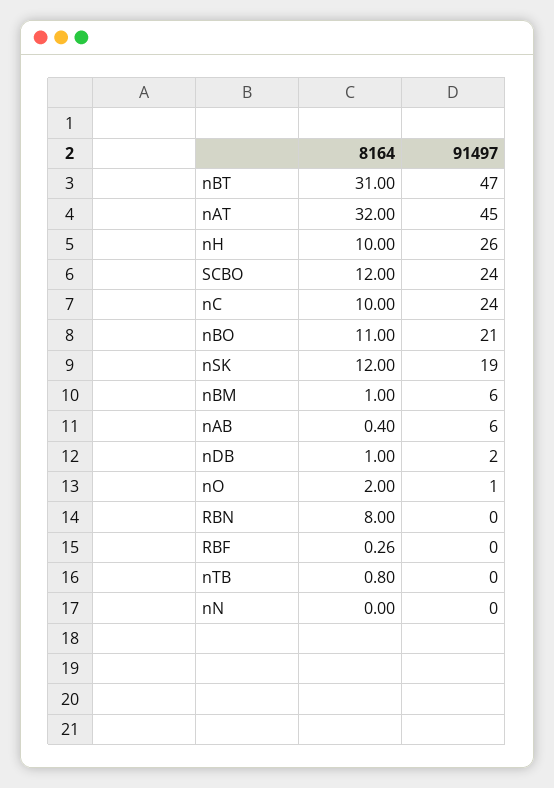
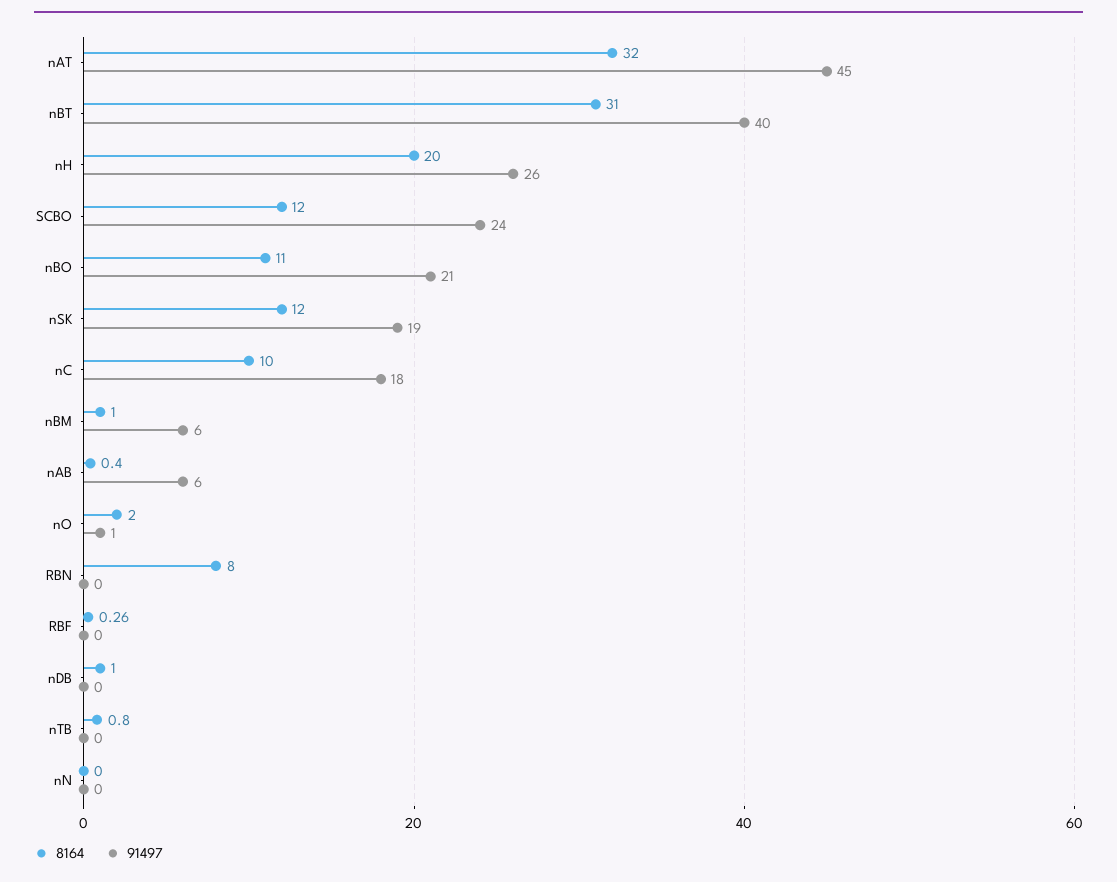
  {
    "8164": {
      "nBT": 31,
      "nAT": 32,
-     "nH": 10,
+     "nH": 20,
      "SCBO": 12,
      "nC": 10,
      "nBO": 11,
      "nSK": 12,
      "nBM": 1,
      "nAB": 0.4,
      "nDB": 1,
      "nO": 2,
      "RBN": 8,
      "RBF": 0.26,
      "nTB": 0.8,
      "nN": 0
    },
    "91497": {
-     "nBT": 47,
+     "nBT": 40,
      "nAT": 45,
      "nH": 26,
      "SCBO": 24,
-     "nC": 24,
+     "nC": 18,
      "nBO": 21,
      "nSK": 19,
      "nBM": 6,
      "nAB": 6,
-     "nDB": 2,
+     "nDB": 0,
      "nO": 1,
      "RBN": 0,
      "RBF": 0,
      "nTB": 0,
      "nN": 0
    }
  }

